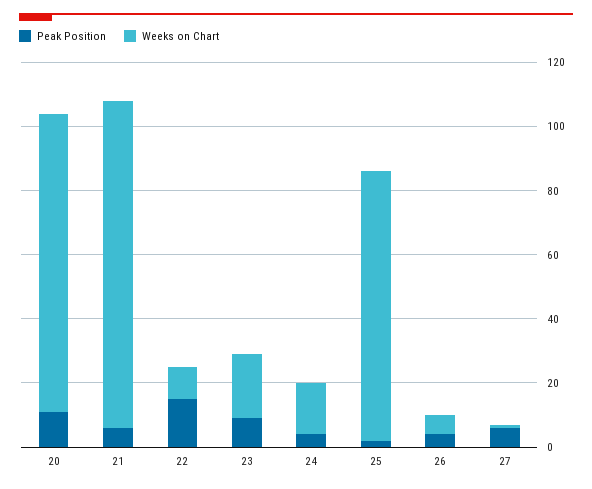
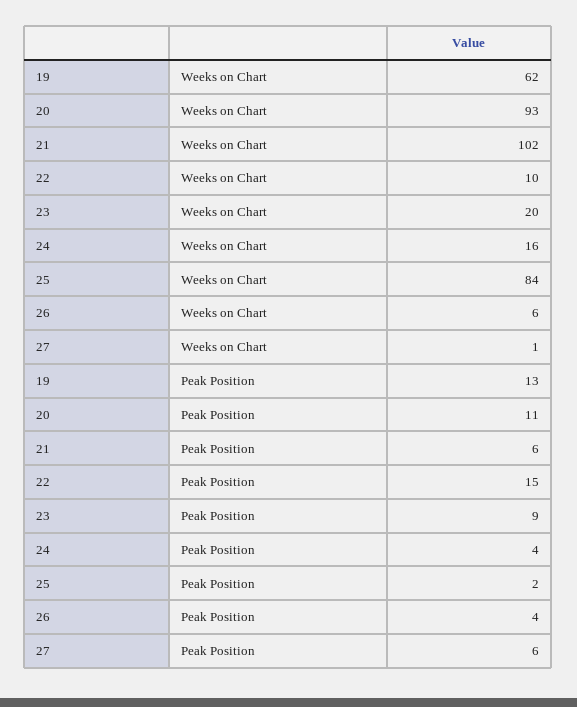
  {
    "Peak Position": {
      "20": 11,
      "21": 6,
      "22": 15,
      "23": 9,
      "24": 4,
      "25": 2,
      "26": 4,
-     "27": 6
+     "27": 6,
+     "19": 13
    },
    "Weeks on Chart": {
      "20": 93,
      "21": 102,
      "22": 10,
      "23": 20,
      "24": 16,
      "25": 84,
      "26": 6,
-     "27": 1
+     "27": 1,
+     "19": 62
    }
  }

